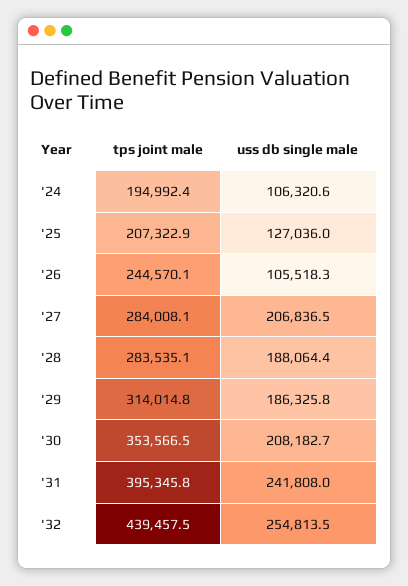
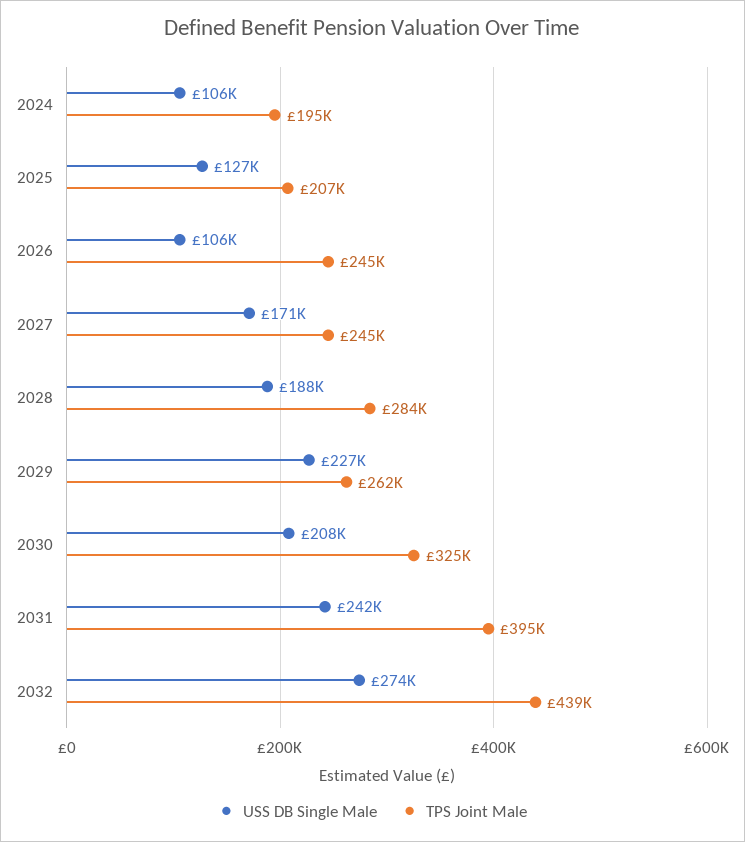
  {
    "tps joint male": {
      "'24": 194992.4,
      "'25": 207322.9,
      "'26": 244570.1,
-     "'27": 284008.1,
+     "'27": 245000,
      "'28": 283535.1,
-     "'29": 314014.8,
+     "'29": 262000,
-     "'30": 353566.5,
+     "'30": 325000,
      "'31": 395345.8,
      "'32": 439457.5
    },
    "uss db single male": {
      "'24": 106320.6,
      "'25": 127036,
      "'26": 105518.3,
-     "'27": 206836.5,
+     "'27": 171000,
      "'28": 188064.4,
-     "'29": 186325.8,
+     "'29": 227000,
      "'30": 208182.7,
      "'31": 241808,
-     "'32": 254813.5
+     "'32": 274000
    }
  }

